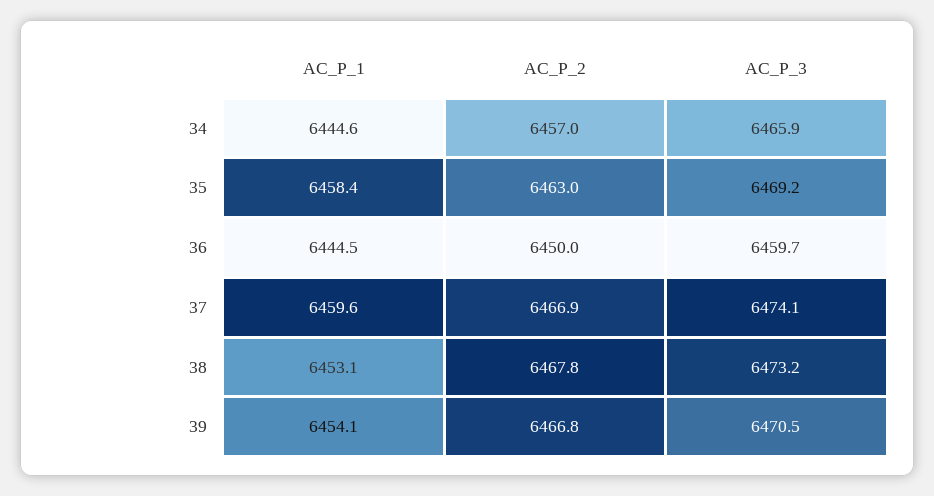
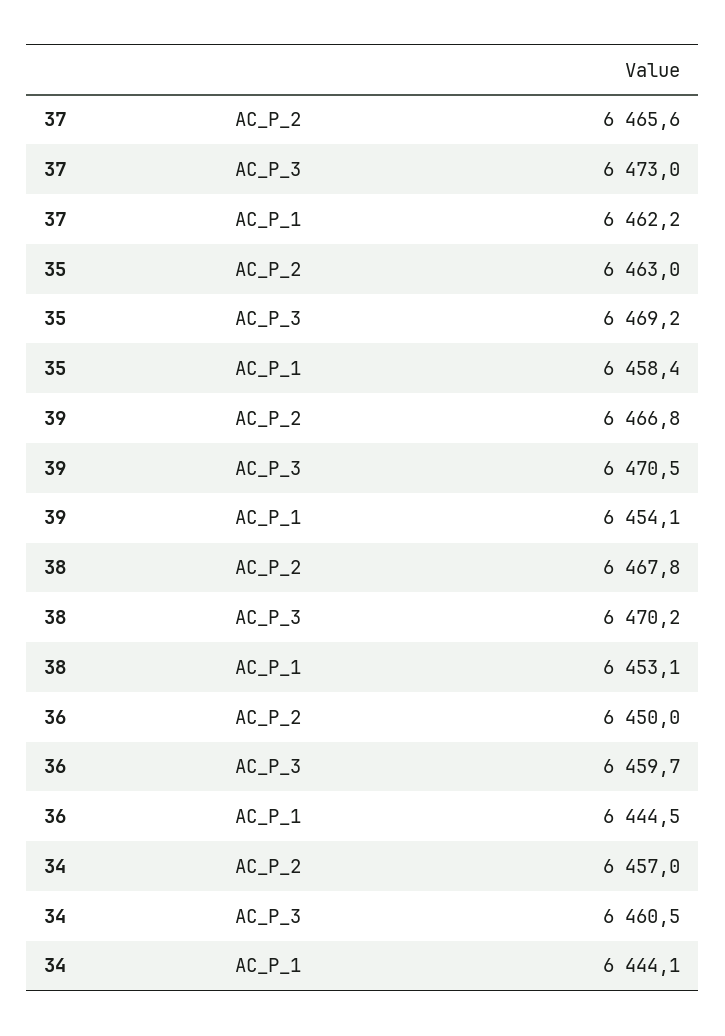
  {
    "AC_P_1": {
-     "34": 6444.6,
+     "34": 6444.1,
      "35": 6458.4,
      "36": 6444.5,
-     "37": 6459.6,
+     "37": 6462.2,
      "38": 6453.1,
      "39": 6454.1
    },
    "AC_P_2": {
      "34": 6457,
      "35": 6463,
      "36": 6450,
-     "37": 6466.9,
+     "37": 6465.6,
      "38": 6467.8,
      "39": 6466.8
    },
    "AC_P_3": {
-     "34": 6465.9,
+     "34": 6460.5,
      "35": 6469.2,
      "36": 6459.7,
-     "37": 6474.1,
+     "37": 6473,
-     "38": 6473.2,
+     "38": 6470.2,
      "39": 6470.5
    }
  }

